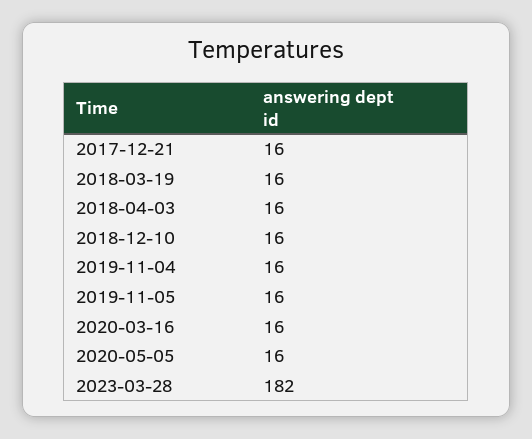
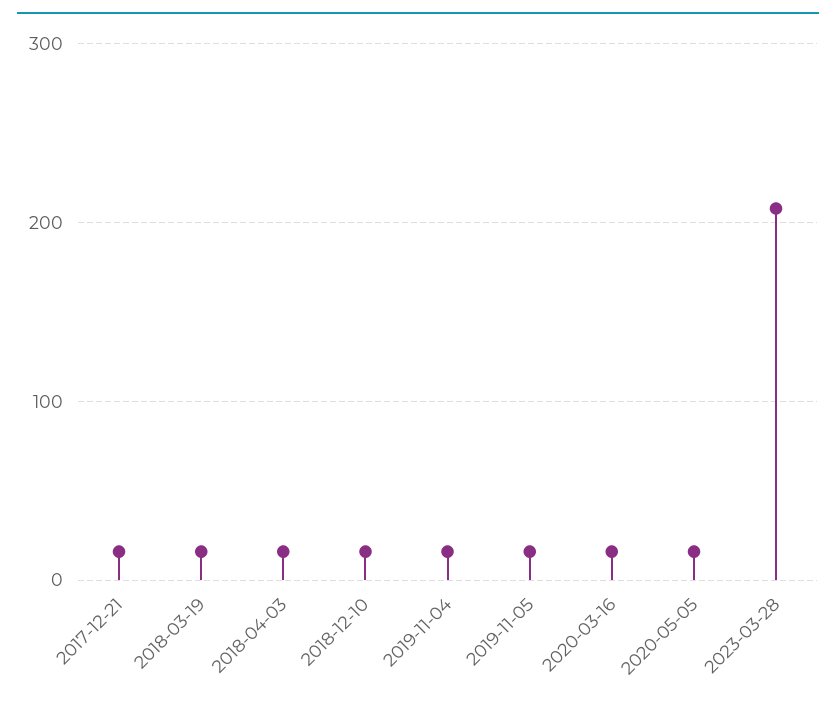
  {
    "2017-12-21": 16,
    "2018-03-19": 16,
    "2018-04-03": 16,
    "2018-12-10": 16,
    "2019-11-04": 16,
    "2019-11-05": 16,
    "2020-03-16": 16,
    "2020-05-05": 16,
-   "2023-03-28": 182
+   "2023-03-28": 210
  }

